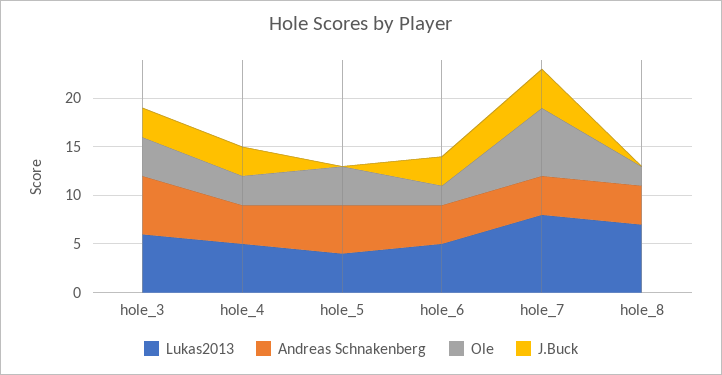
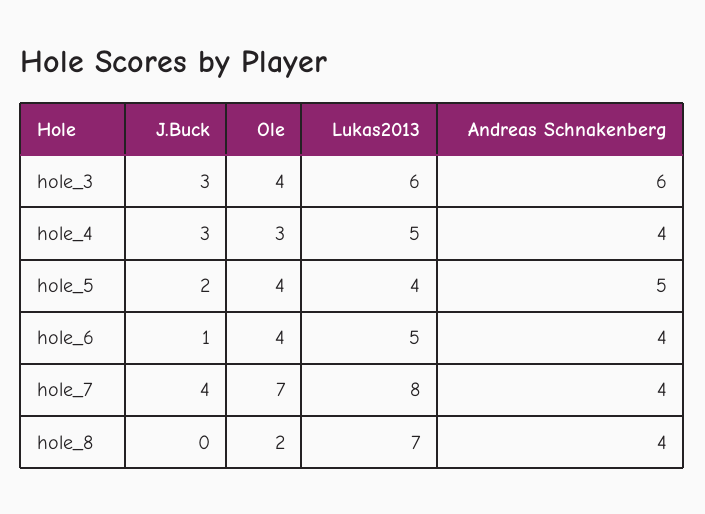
  {
    "Lukas2013": {
      "hole_3": 6,
      "hole_4": 5,
      "hole_5": 4,
      "hole_6": 5,
      "hole_7": 8,
      "hole_8": 7
    },
    "Andreas Schnakenberg": {
      "hole_3": 6,
      "hole_4": 4,
      "hole_5": 5,
      "hole_6": 4,
      "hole_7": 4,
      "hole_8": 4
    },
    "Ole": {
      "hole_3": 4,
      "hole_4": 3,
      "hole_5": 4,
-     "hole_6": 2,
+     "hole_6": 4,
      "hole_7": 7,
      "hole_8": 2
    },
    "J.Buck": {
      "hole_3": 3,
      "hole_4": 3,
-     "hole_5": 0,
+     "hole_5": 2,
-     "hole_6": 3,
+     "hole_6": 1,
      "hole_7": 4,
      "hole_8": 0
    }
  }

